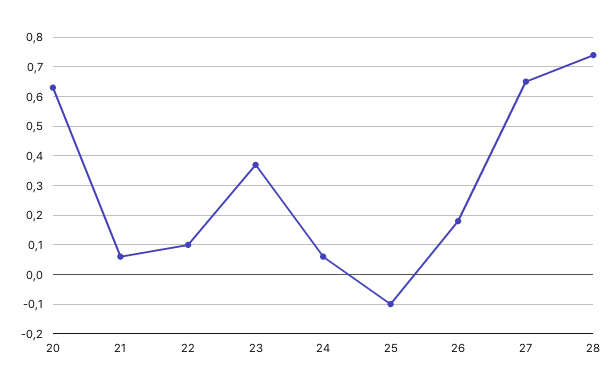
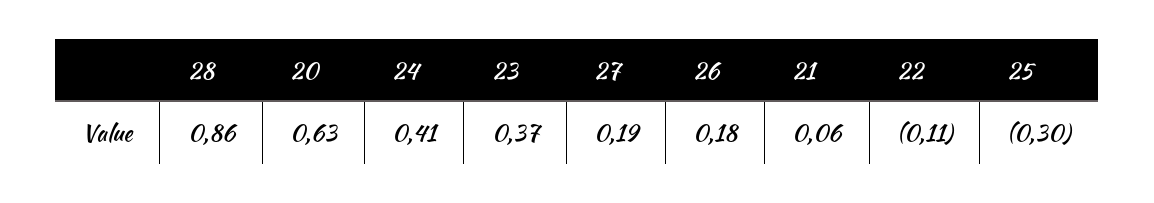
  {
    "20": 0.63,
    "21": 0.06,
-   "22": 0.1,
+   "22": -0.11,
    "23": 0.37,
-   "24": 0.05,
+   "24": 0.41,
-   "25": -0.1,
+   "25": -0.3,
    "26": 0.18,
-   "27": 0.65,
+   "27": 0.19,
-   "28": 0.75
+   "28": 0.86
  }

